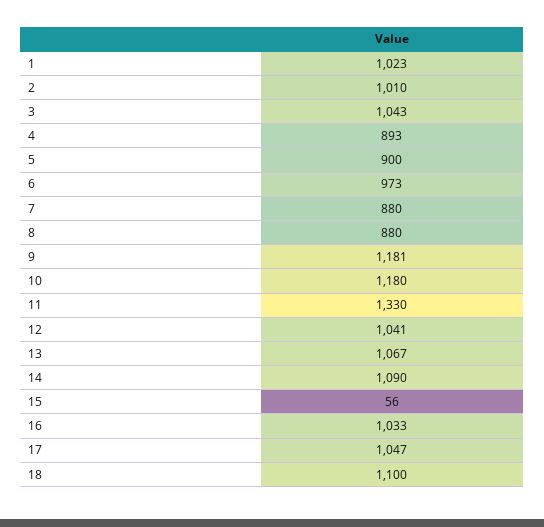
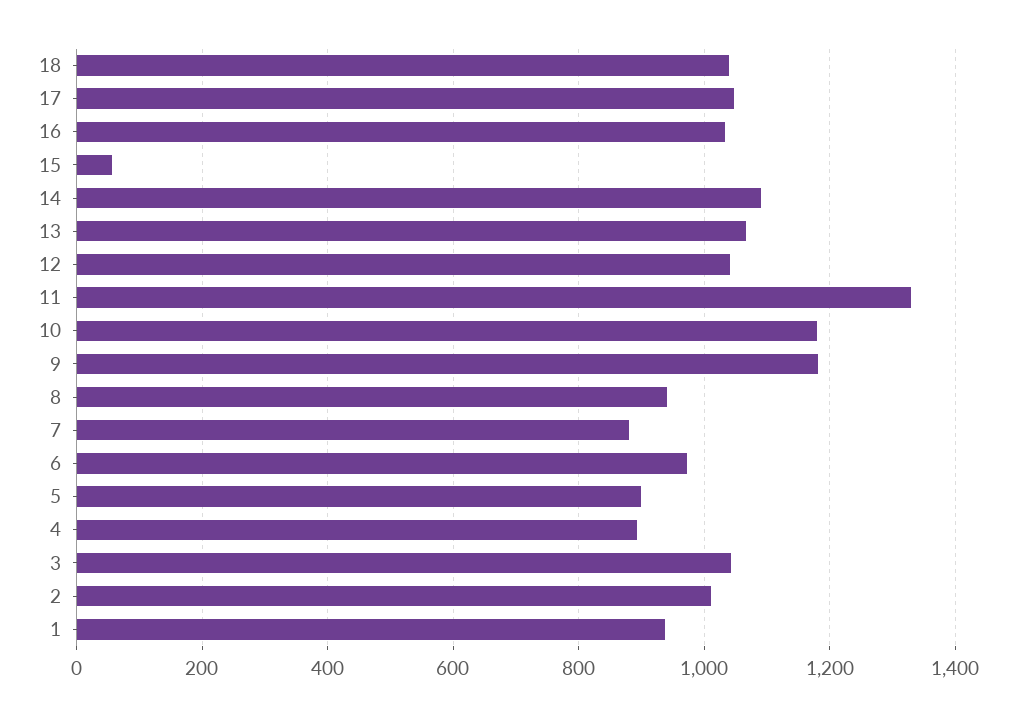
  {
-   "1": 1023,
+   "1": 940,
    "2": 1010,
    "3": 1043,
    "4": 893,
    "5": 900,
    "6": 973,
    "7": 880,
-   "8": 880,
+   "8": 940,
    "9": 1181,
    "10": 1180,
    "11": 1330,
    "12": 1041,
    "13": 1067,
    "14": 1090,
    "15": 56,
    "16": 1033,
    "17": 1047,
-   "18": 1100
+   "18": 1040
  }

